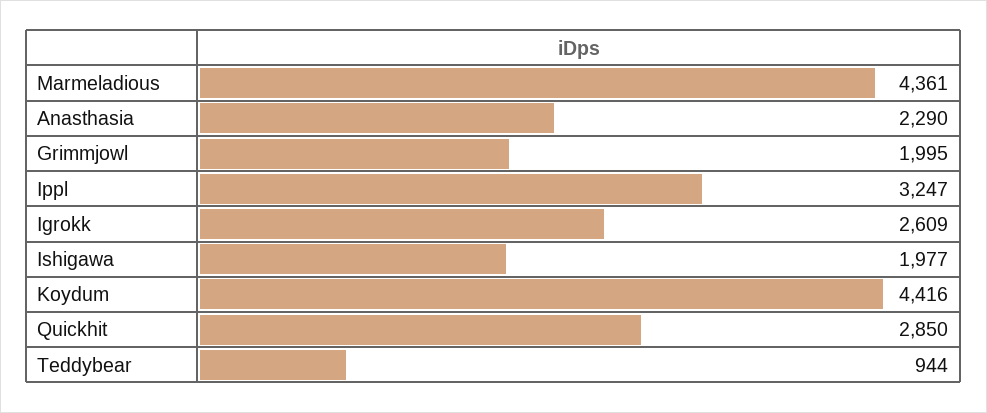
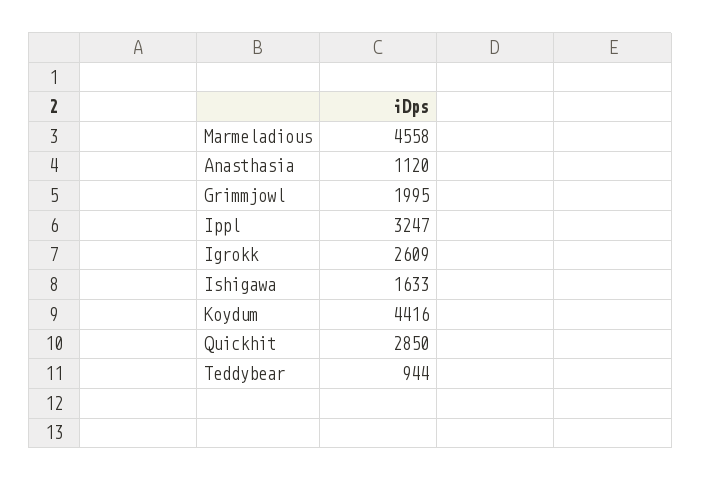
  {
-   "Marmeladious": 4361,
+   "Marmeladious": 4558,
-   "Anasthasia": 2290,
+   "Anasthasia": 1120,
    "Grimmjowl": 1995,
    "Ippl": 3247,
    "Igrokk": 2609,
-   "Ishigawa": 1977,
+   "Ishigawa": 1633,
    "Koydum": 4416,
    "Quickhit": 2850,
    "Teddybear": 944
  }

